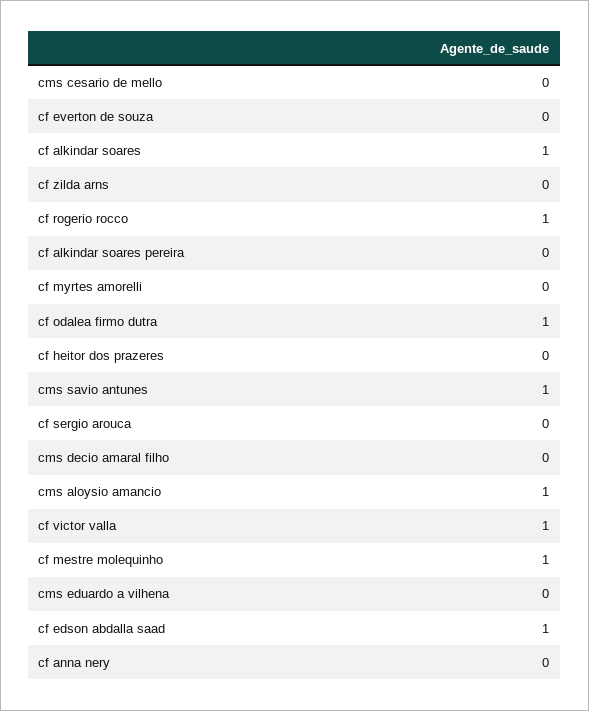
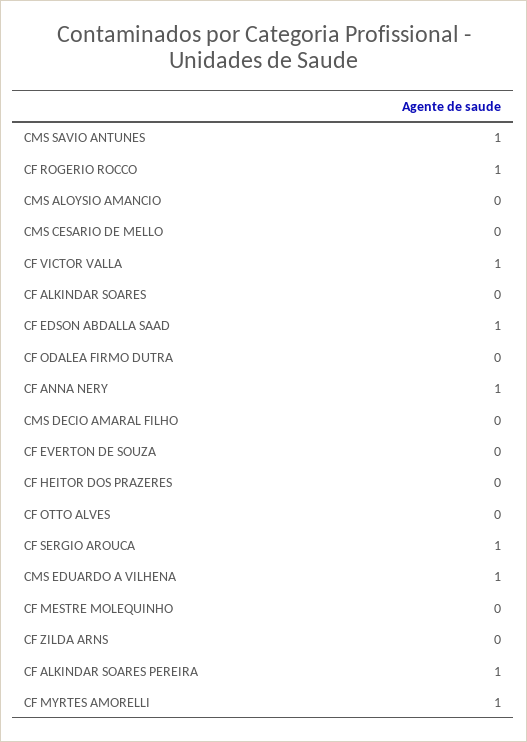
  {
    "cms cesario de mello": 0,
    "cf everton de souza": 0,
-   "cf alkindar soares": 1,
+   "cf alkindar soares": 0,
    "cf zilda arns": 0,
    "cf rogerio rocco": 1,
-   "cf alkindar soares pereira": 0,
+   "cf alkindar soares pereira": 1,
-   "cf myrtes amorelli": 0,
+   "cf myrtes amorelli": 1,
-   "cf odalea firmo dutra": 1,
+   "cf odalea firmo dutra": 0,
    "cf heitor dos prazeres": 0,
    "cms savio antunes": 1,
-   "cf sergio arouca": 0,
+   "cf sergio arouca": 1,
    "cms decio amaral filho": 0,
-   "cms aloysio amancio": 1,
+   "cms aloysio amancio": 0,
    "cf victor valla": 1,
-   "cf mestre molequinho": 1,
+   "cf mestre molequinho": 0,
-   "cms eduardo a vilhena": 0,
+   "cms eduardo a vilhena": 1,
    "cf edson abdalla saad": 1,
-   "cf anna nery": 0
+   "cf anna nery": 1,
+   "CF OTTO ALVES": 0
  }

